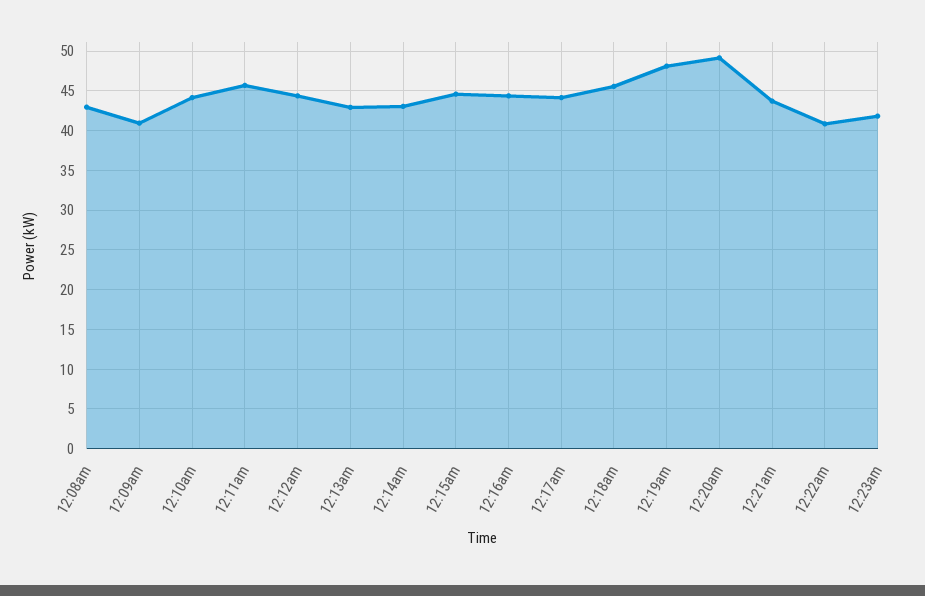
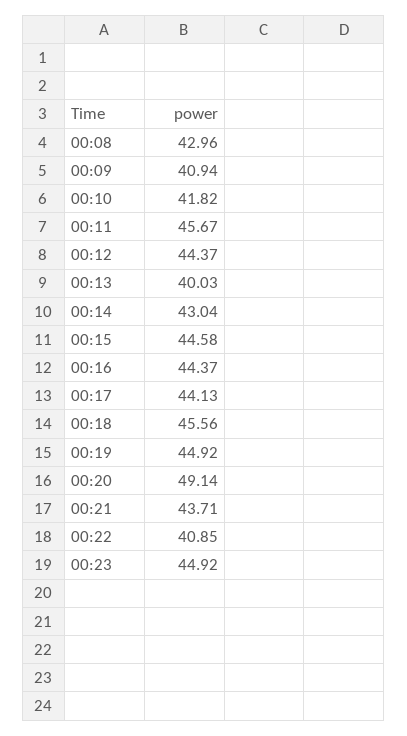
  {
    "12:08am": 42.96,
    "12:09am": 40.94,
-   "12:10am": 44,
+   "12:10am": 41.82,
    "12:11am": 45.67,
    "12:12am": 44.37,
-   "12:13am": 43,
+   "12:13am": 40.03,
    "12:14am": 43.04,
    "12:15am": 44.58,
    "12:16am": 44.37,
    "12:17am": 44.13,
    "12:18am": 45.56,
-   "12:19am": 48,
+   "12:19am": 44.92,
    "12:20am": 49.14,
    "12:21am": 43.71,
    "12:22am": 40.85,
-   "12:23am": 42
+   "12:23am": 44.92
  }

